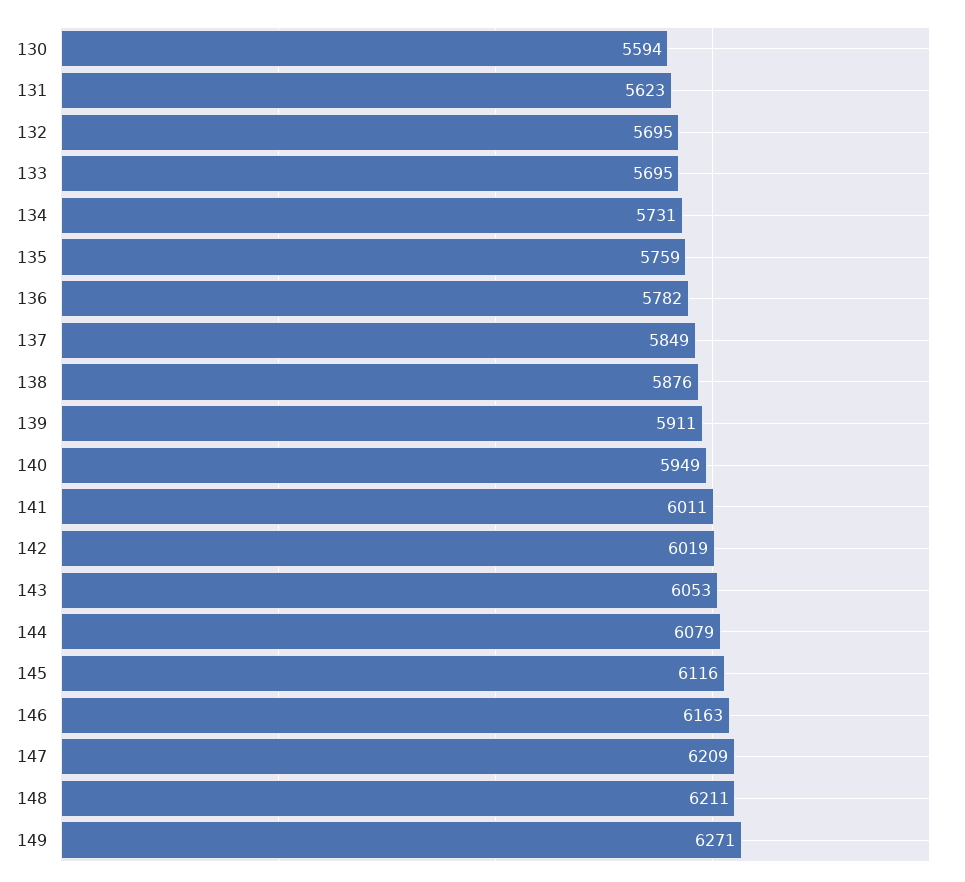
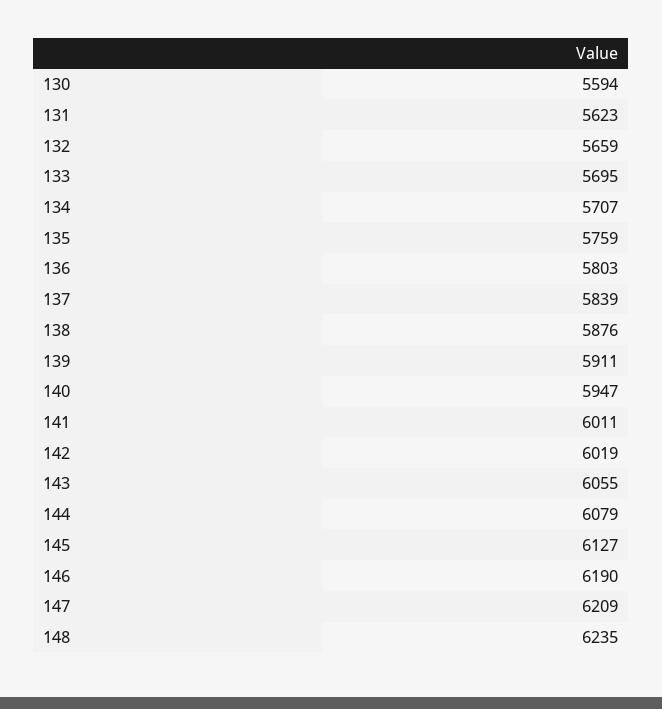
  {
    "130": 5594,
    "131": 5623,
-   "132": 5695,
+   "132": 5659,
    "133": 5695,
-   "134": 5731,
+   "134": 5707,
    "135": 5759,
-   "136": 5782,
+   "136": 5803,
-   "137": 5849,
+   "137": 5839,
    "138": 5876,
    "139": 5911,
-   "140": 5949,
+   "140": 5947,
    "141": 6011,
    "142": 6019,
-   "143": 6053,
+   "143": 6055,
    "144": 6079,
-   "145": 6116,
+   "145": 6127,
-   "146": 6163,
+   "146": 6190,
    "147": 6209,
-   "148": 6211,
+   "148": 6235
-   "149": 6271
  }

